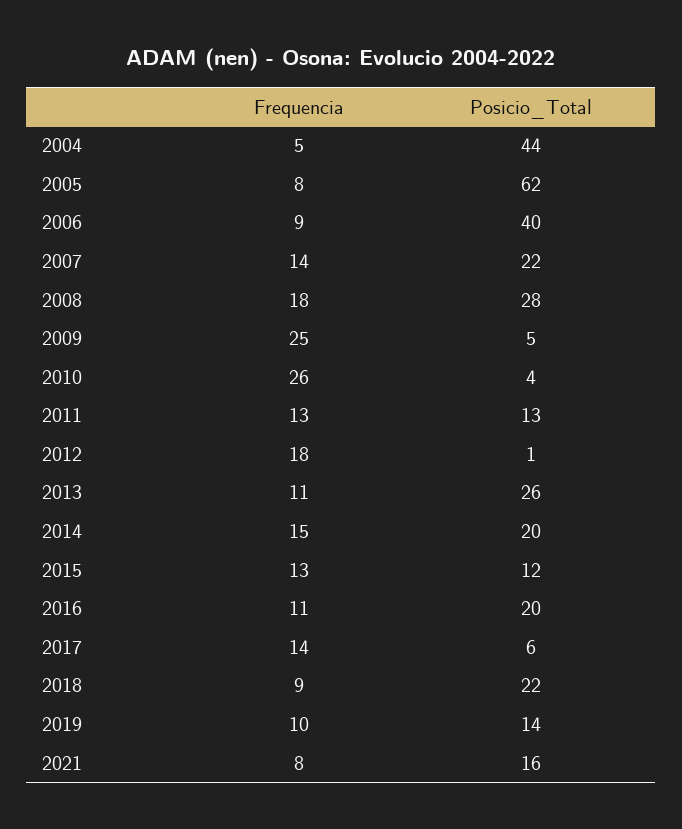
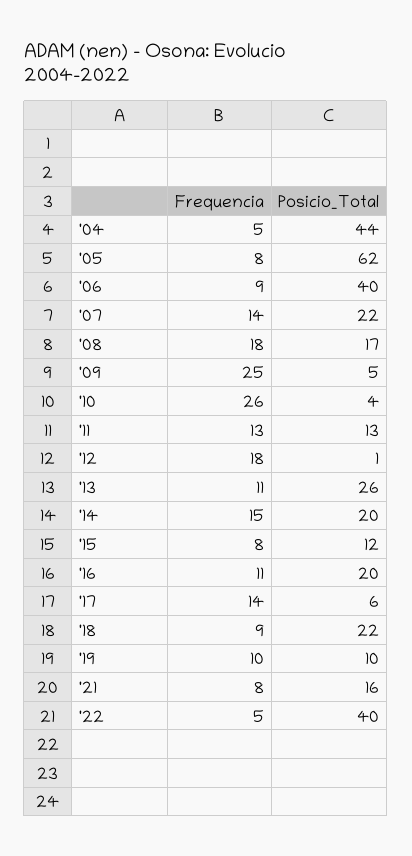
  {
    "Frequencia": {
      "2004": 5,
      "2005": 8,
      "2006": 9,
      "2007": 14,
      "2008": 18,
      "2009": 25,
      "2010": 26,
      "2011": 13,
      "2012": 18,
      "2013": 11,
      "2014": 15,
-     "2015": 13,
+     "2015": 8,
      "2016": 11,
      "2017": 14,
      "2018": 9,
      "2019": 10,
-     "2021": 8
+     "2021": 8,
+     "'22": 5
    },
    "Posicio_Total": {
      "2004": 44,
      "2005": 62,
      "2006": 40,
      "2007": 22,
-     "2008": 28,
+     "2008": 17,
      "2009": 5,
      "2010": 4,
      "2011": 13,
      "2012": 1,
      "2013": 26,
      "2014": 20,
      "2015": 12,
      "2016": 20,
      "2017": 6,
      "2018": 22,
-     "2019": 14,
+     "2019": 10,
-     "2021": 16
+     "2021": 16,
+     "'22": 40
    }
  }

